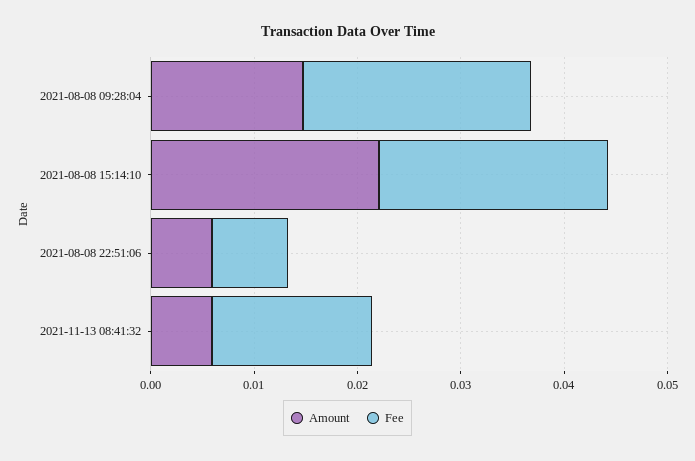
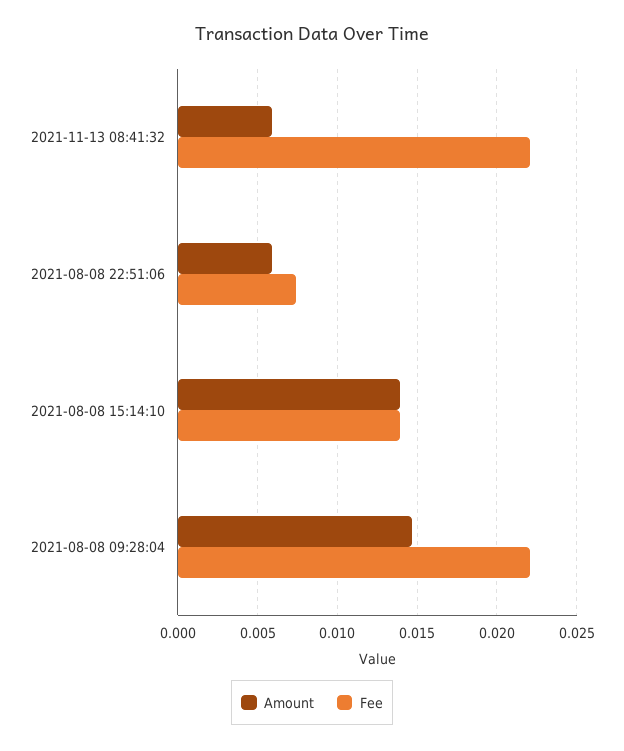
  {
    "Amount": {
      "2021-08-08 09:28:04": 0.0145,
-     "2021-08-08 15:14:10": 0.022,
+     "2021-08-08 15:14:10": 0.014,
      "2021-08-08 22:51:06": 0.006,
      "2021-11-13 08:41:32": 0.006
    },
    "Fee": {
      "2021-08-08 09:28:04": 0.022,
-     "2021-08-08 15:14:10": 0.022,
+     "2021-08-08 15:14:10": 0.014,
      "2021-08-08 22:51:06": 0.0075,
-     "2021-11-13 08:41:32": 0.016
+     "2021-11-13 08:41:32": 0.022
    }
  }

